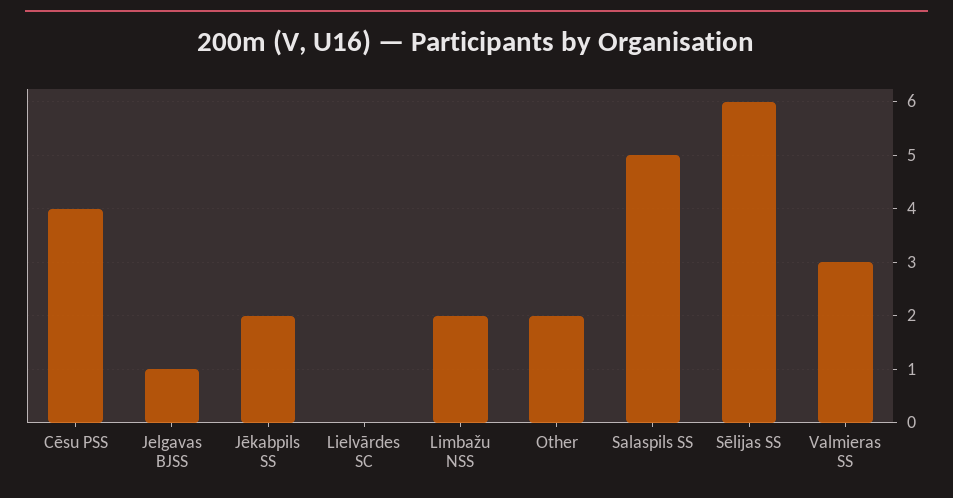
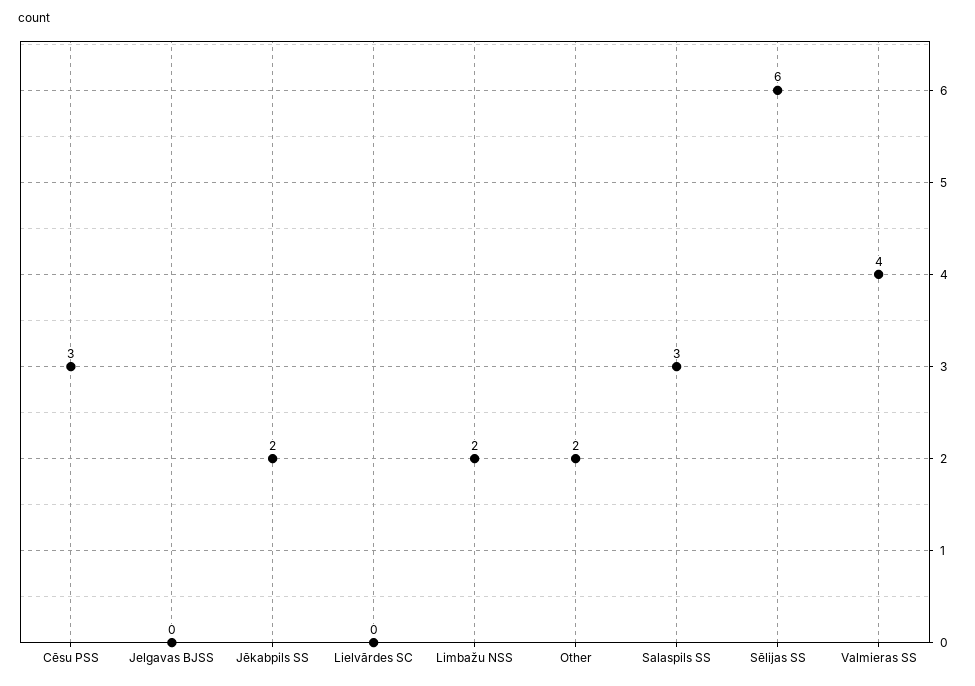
  {
-   "Cēsu PSS": 4,
+   "Cēsu PSS": 3,
-   "Jelgavas BJSS": 1,
+   "Jelgavas BJSS": 0,
    "Jēkabpils SS": 2,
    "Lielvārdes SC": 0,
    "Limbažu NSS": 2,
    "Other": 2,
-   "Salaspils SS": 5,
+   "Salaspils SS": 3,
    "Sēlijas SS": 6,
-   "Valmieras SS": 3
+   "Valmieras SS": 4
  }

